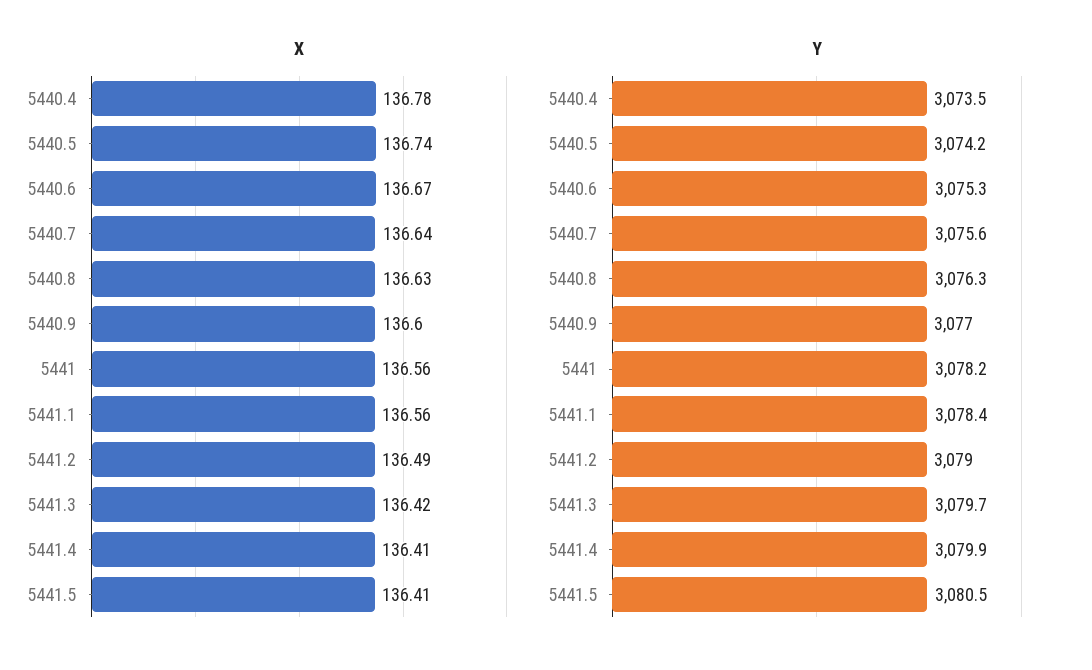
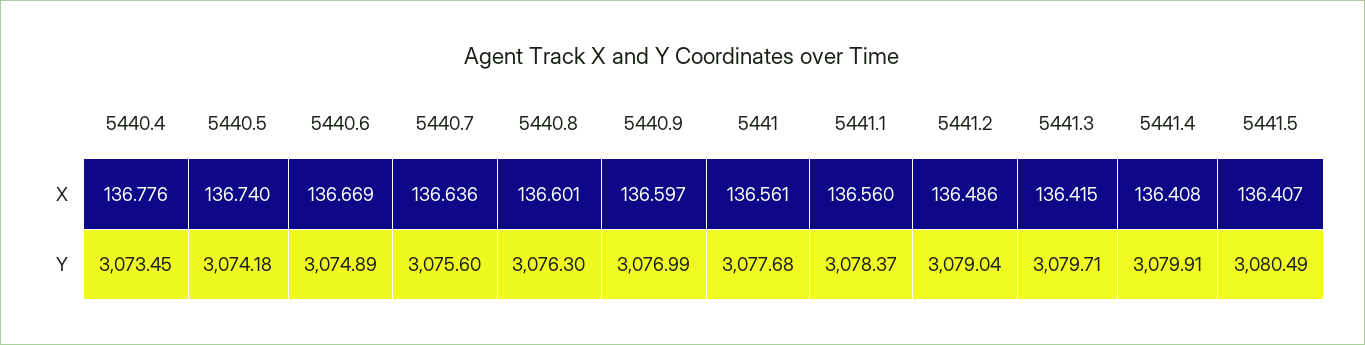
  {
    "X": {
      "5440.4": 136.776,
      "5440.5": 136.74,
      "5440.6": 136.669,
      "5440.7": 136.636,
-     "5440.8": 136.63,
+     "5440.8": 136.601,
      "5440.9": 136.597,
      "5441": 136.561,
      "5441.1": 136.56,
      "5441.2": 136.486,
      "5441.3": 136.415,
      "5441.4": 136.408,
      "5441.5": 136.407
    },
    "Y": {
      "5440.4": 3073.45,
      "5440.5": 3074.18,
-     "5440.6": 3075.3,
+     "5440.6": 3074.89,
      "5440.7": 3075.6,
      "5440.8": 3076.3,
      "5440.9": 3076.99,
-     "5441": 3078.2,
+     "5441": 3077.68,
      "5441.1": 3078.37,
      "5441.2": 3079.04,
      "5441.3": 3079.71,
      "5441.4": 3079.91,
      "5441.5": 3080.49
    }
  }

